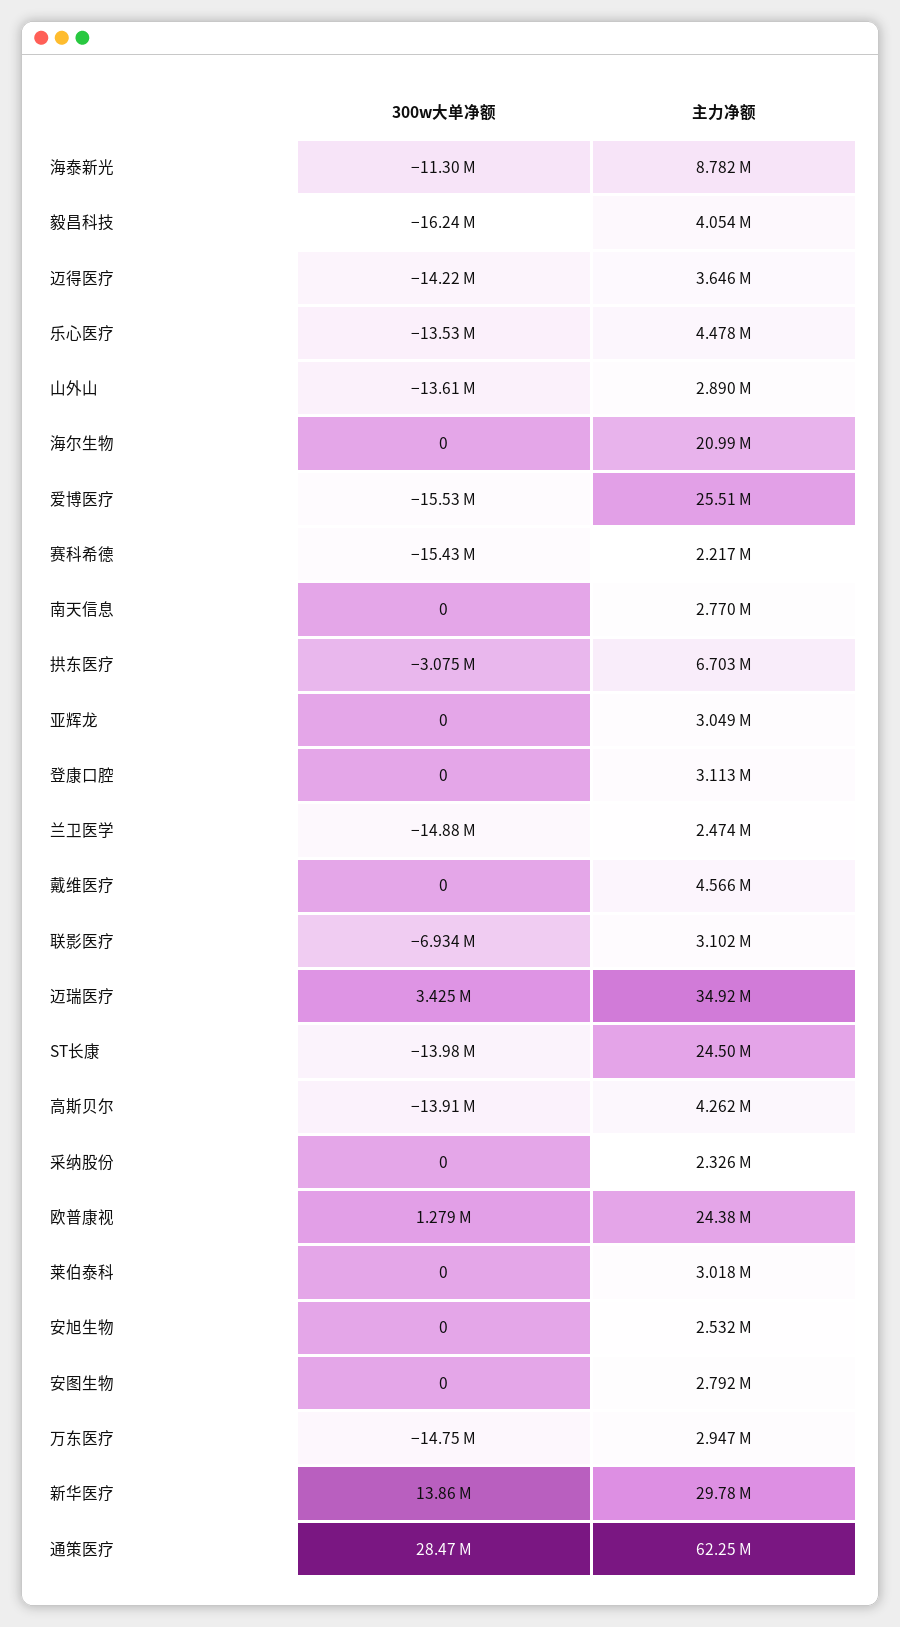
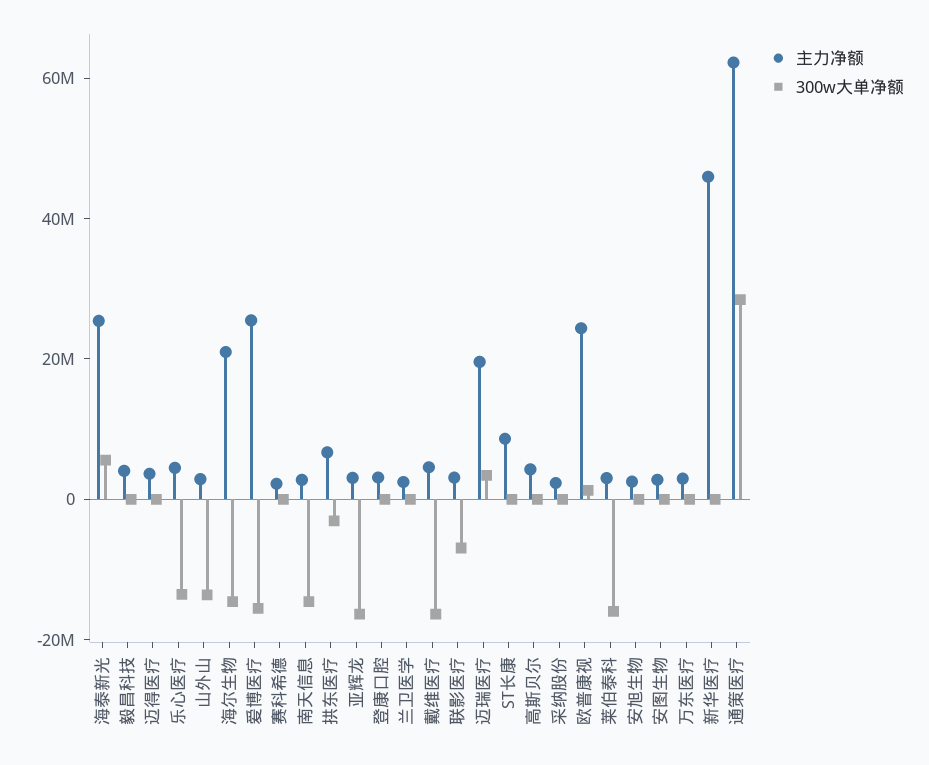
  {
    "300w大单净额": {
-     "海泰新光": -11300000,
+     "海泰新光": 5000000,
-     "毅昌科技": -16240000,
+     "毅昌科技": 0,
-     "迈得医疗": -14220000,
+     "迈得医疗": 0,
      "乐心医疗": -13530000,
      "山外山": -13610000,
-     "海尔生物": 0,
+     "海尔生物": -15000000,
      "爱博医疗": -15530000,
-     "赛科希德": -15430000,
+     "赛科希德": 0,
-     "南天信息": 0,
+     "南天信息": -15000000,
      "拱东医疗": -3075000,
-     "亚辉龙": 0,
+     "亚辉龙": -15000000,
      "登康口腔": 0,
-     "兰卫医学": -14880000,
+     "兰卫医学": 0,
-     "戴维医疗": 0,
+     "戴维医疗": -15000000,
      "联影医疗": -6934000,
      "迈瑞医疗": 3425000,
-     "ST长康": -13980000,
+     "ST长康": 0,
-     "高斯贝尔": -13910000,
+     "高斯贝尔": 0,
      "采纳股份": 0,
      "欧普康视": 1279000,
-     "莱伯泰科": 0,
+     "莱伯泰科": -15000000,
      "安旭生物": 0,
      "安图生物": 0,
-     "万东医疗": -14750000,
+     "万东医疗": 0,
-     "新华医疗": 13860000,
+     "新华医疗": 0,
      "通策医疗": 28470000
    },
    "主力净额": {
-     "海泰新光": 8782000,
+     "海泰新光": 25000000,
      "毅昌科技": 4054000,
      "迈得医疗": 3646000,
      "乐心医疗": 4478000,
      "山外山": 2890000,
      "海尔生物": 20990000,
      "爱博医疗": 25510000,
      "赛科希德": 2217000,
      "南天信息": 2770000,
      "拱东医疗": 6703000,
      "亚辉龙": 3049000,
      "登康口腔": 3113000,
      "兰卫医学": 2474000,
      "戴维医疗": 4566000,
      "联影医疗": 3102000,
-     "迈瑞医疗": 34920000,
+     "迈瑞医疗": 20000000,
-     "ST长康": 24500000,
+     "ST长康": 10000000,
      "高斯贝尔": 4262000,
      "采纳股份": 2326000,
      "欧普康视": 24380000,
      "莱伯泰科": 3018000,
      "安旭生物": 2532000,
      "安图生物": 2792000,
      "万东医疗": 2947000,
-     "新华医疗": 29780000,
+     "新华医疗": 45000000,
      "通策医疗": 62250000
    }
  }

